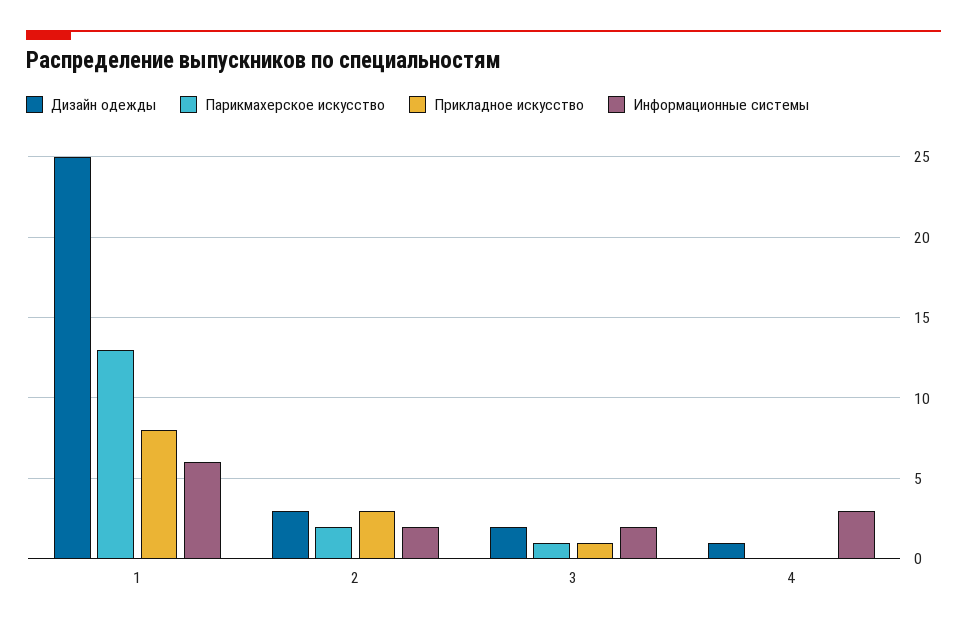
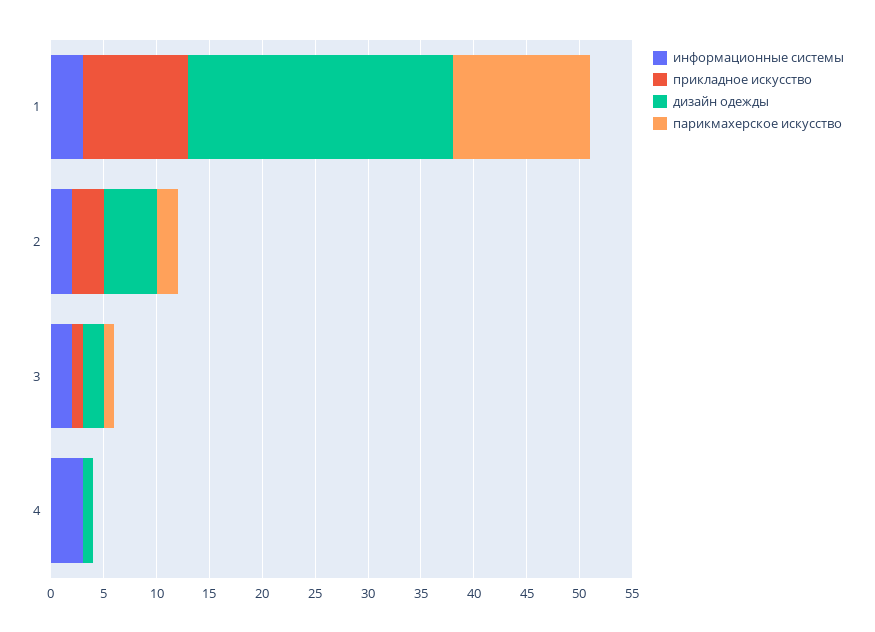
  {
    "Дизайн одежды": {
      "1": 25,
-     "2": 3,
+     "2": 5,
      "3": 2,
      "4": 1
    },
    "Парикмахерское искусство": {
      "1": 13,
      "2": 2,
      "3": 1,
      "4": 0
    },
    "Прикладное искусство": {
-     "1": 8,
+     "1": 10,
      "2": 3,
      "3": 1,
      "4": 0
    },
    "Информационные системы": {
-     "1": 6,
+     "1": 3,
      "2": 2,
      "3": 2,
      "4": 3
    }
  }

